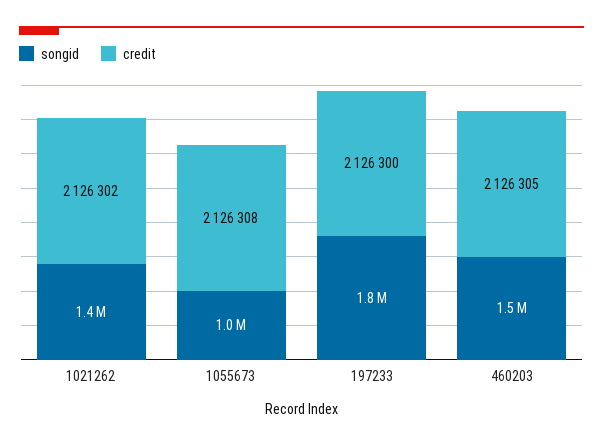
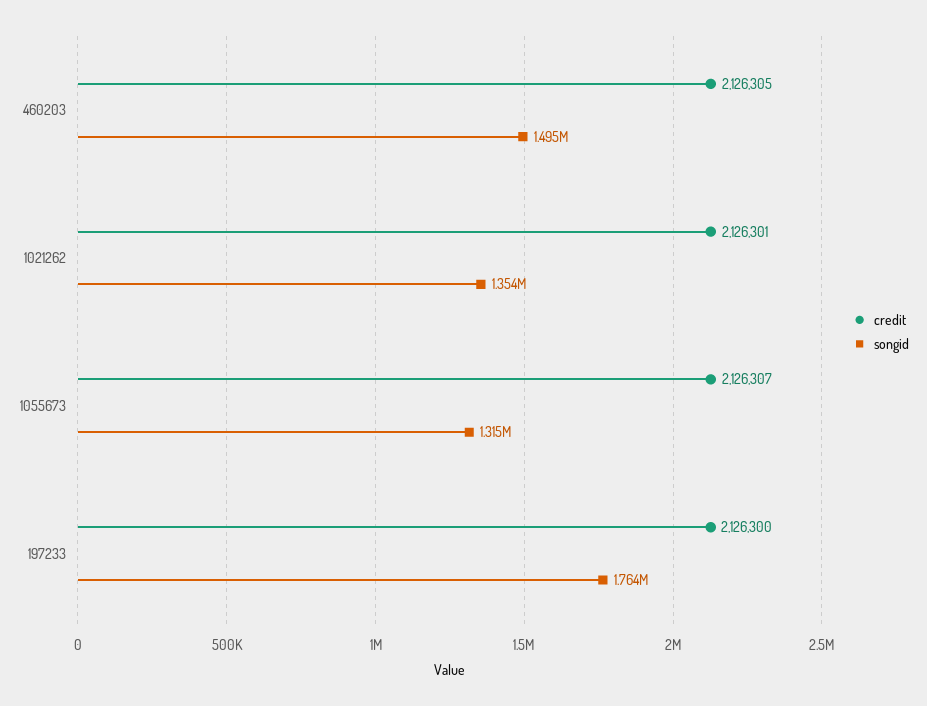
  {
    "songid": {
      "1021262": 1354000,
-     "1055673": 1000000,
+     "1055673": 1315000,
      "197233": 1764000,
      "460203": 1495000
    },
    "credit": {
-     "1021262": 2126302,
+     "1021262": 2126301,
-     "1055673": 2126308,
+     "1055673": 2126307,
      "197233": 2126300,
      "460203": 2126305
    }
  }

